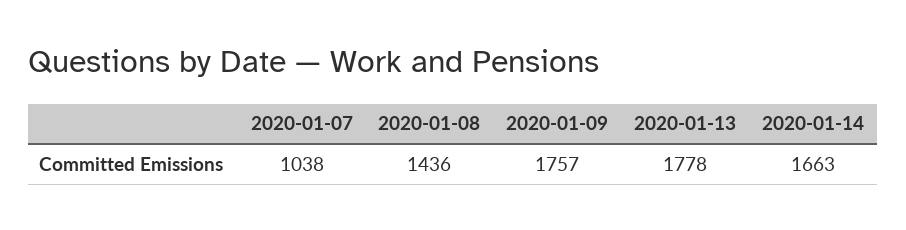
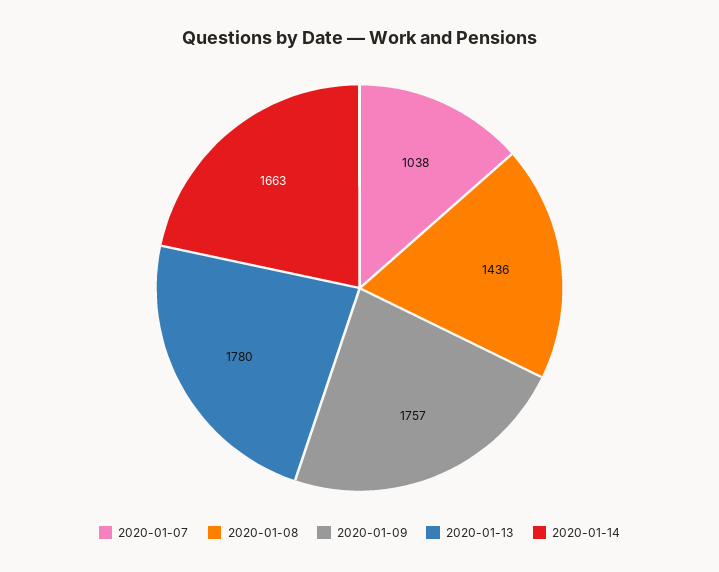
  {
    "2020-01-07": 1038,
    "2020-01-08": 1436,
    "2020-01-09": 1757,
-   "2020-01-13": 1778,
+   "2020-01-13": 1780,
    "2020-01-14": 1663
  }

